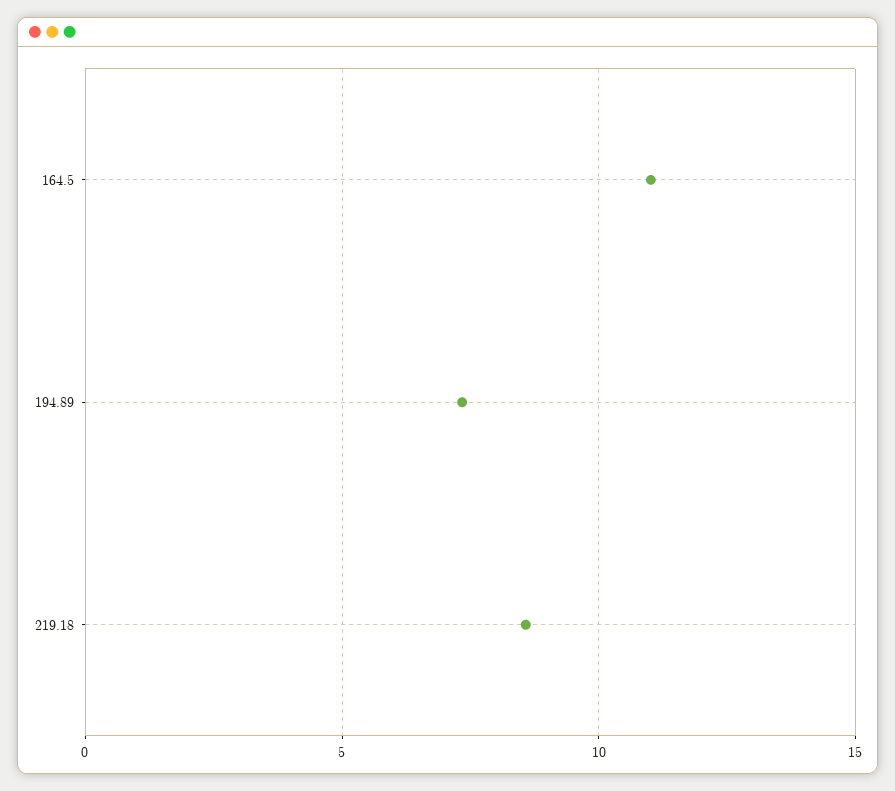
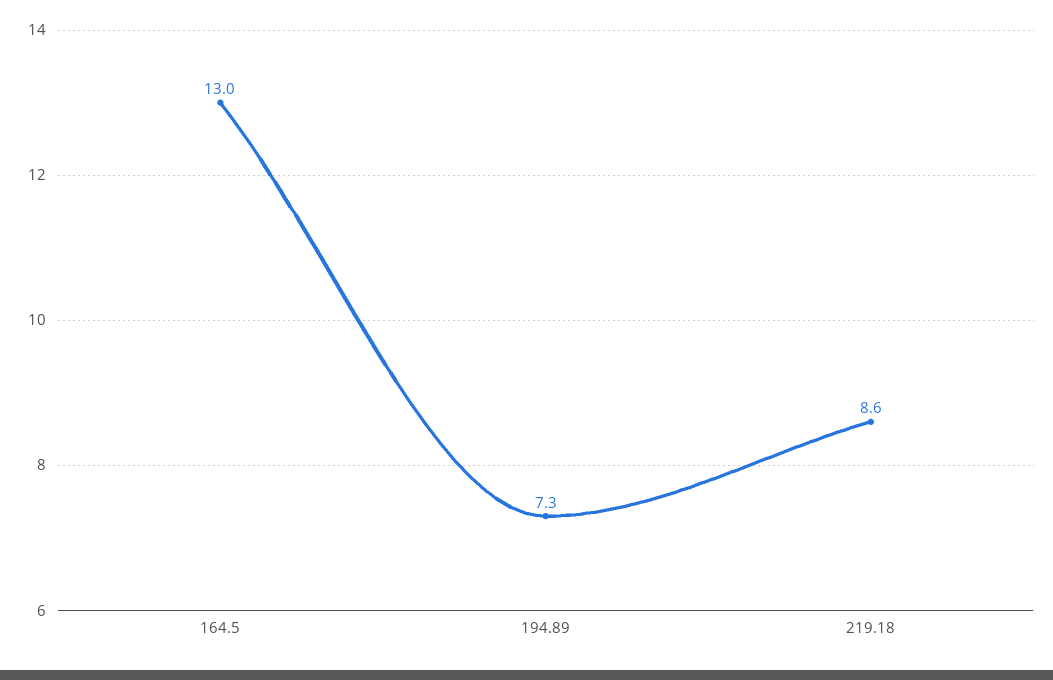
  {
-   "164.5": 11,
+   "164.5": 13,
    "194.89": 7.3,
    "219.18": 8.6
  }

